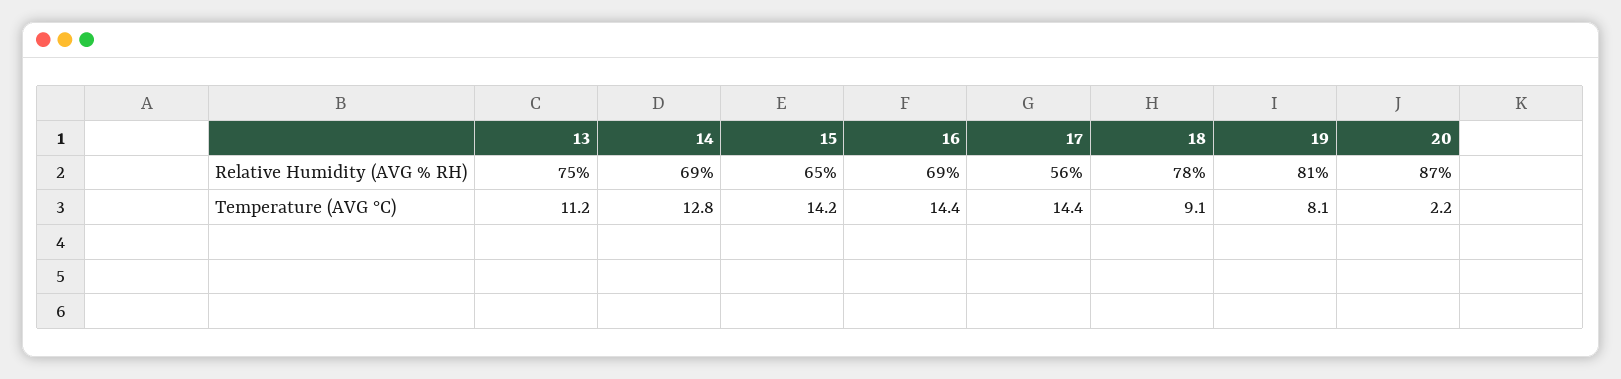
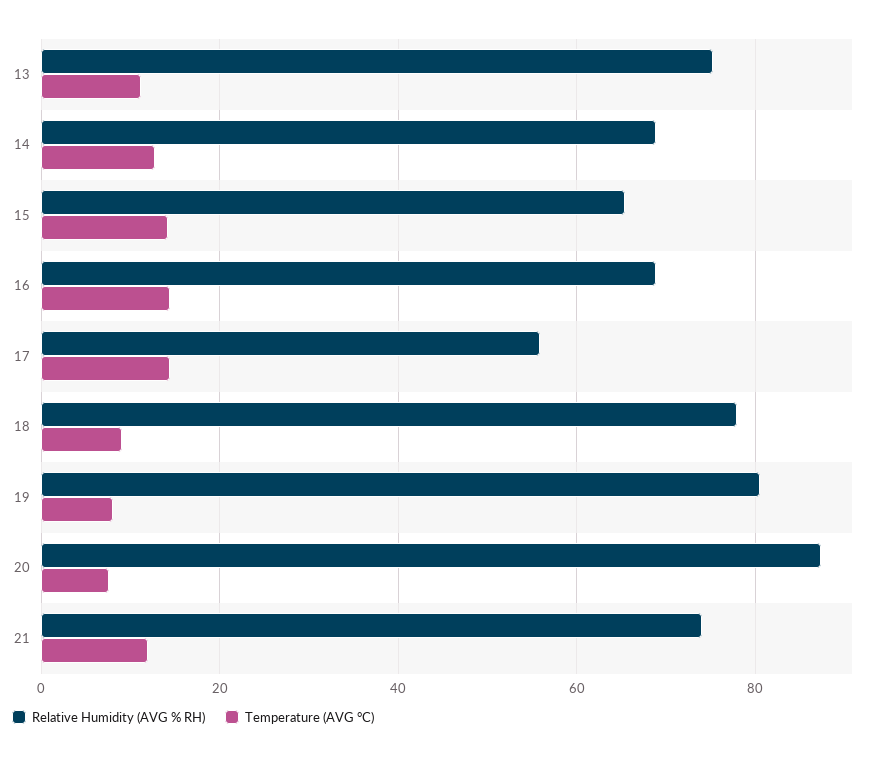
  {
    "Relative Humidity (AVG % RH)": {
      "13": 75,
      "14": 69,
      "15": 65,
      "16": 69,
      "17": 56,
      "18": 78,
      "19": 81,
-     "20": 87
+     "20": 87,
+     "21": 74
    },
    "Temperature (AVG °C)": {
      "13": 11.2,
      "14": 12.8,
      "15": 14.2,
      "16": 14.4,
      "17": 14.4,
      "18": 9.1,
      "19": 8.1,
-     "20": 2.2
+     "20": 8,
+     "21": 12
    }
  }

